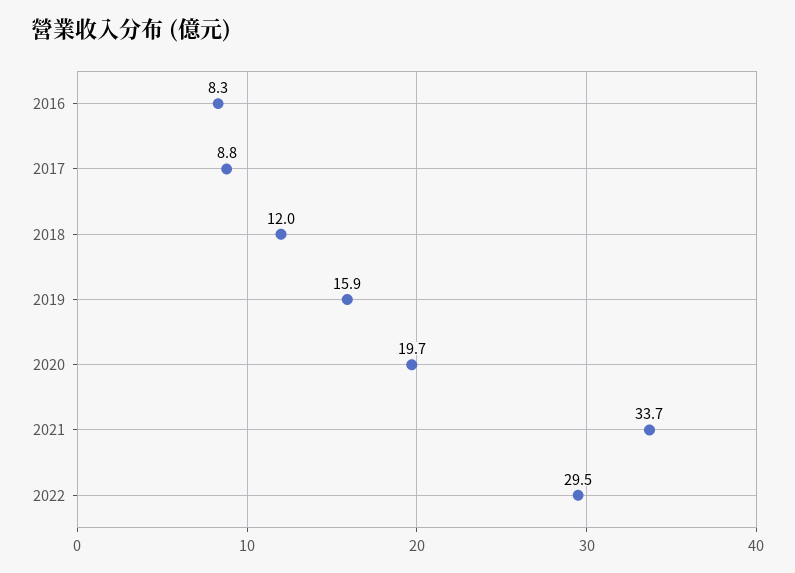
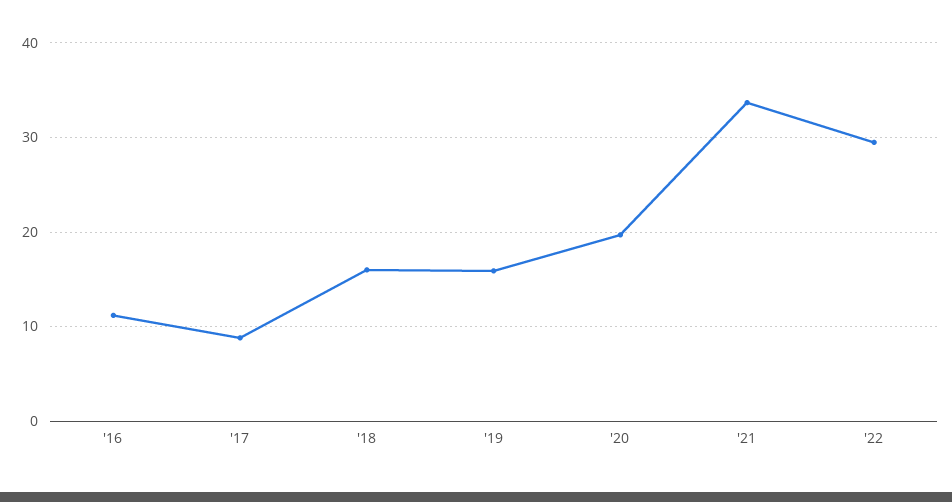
  {
-   "2016": 8.3,
+   "2016": 11,
    "2017": 8.8,
-   "2018": 12,
+   "2018": 16,
    "2019": 15.9,
    "2020": 19.7,
    "2021": 33.7,
    "2022": 29.5
  }

